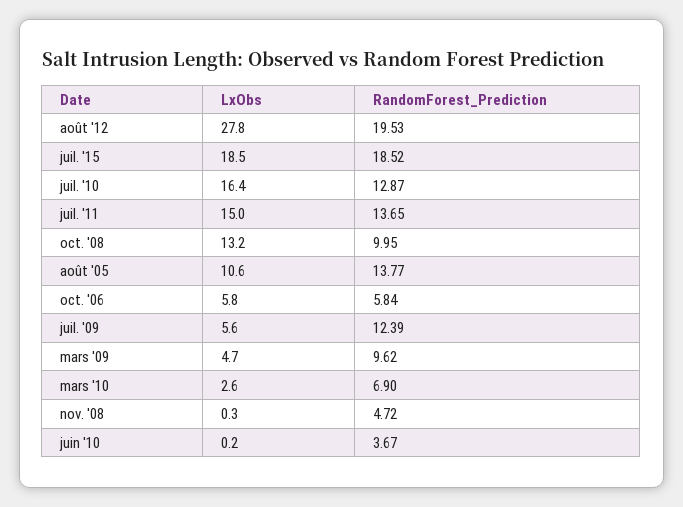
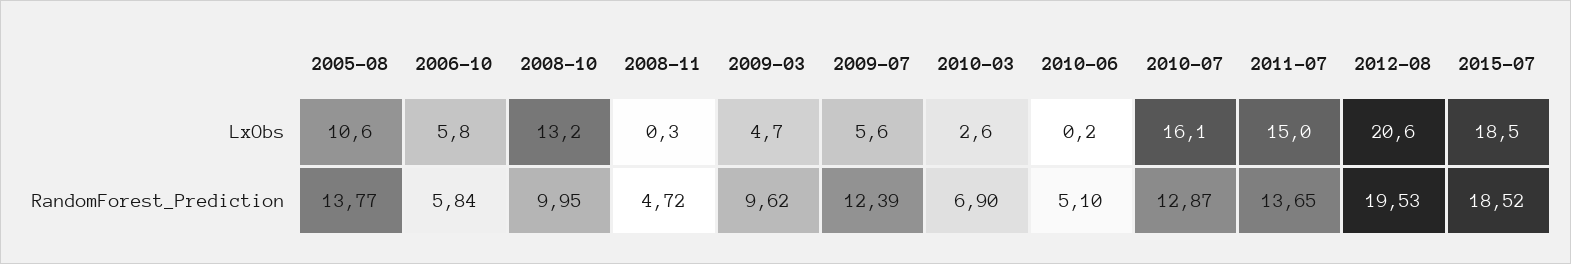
  {
    "LxObs": {
-     "août '12": 27.8,
+     "août '12": 20.6,
      "juil. '15": 18.5,
-     "juil. '10": 16.4,
+     "juil. '10": 16.1,
      "juil. '11": 15,
      "oct. '08": 13.2,
      "août '05": 10.6,
      "oct. '06": 5.8,
      "juil. '09": 5.6,
      "mars '09": 4.7,
      "mars '10": 2.6,
      "nov. '08": 0.3,
      "juin '10": 0.2
    },
    "RandomForest_Prediction": {
      "août '12": 19.53,
      "juil. '15": 18.52,
      "juil. '10": 12.87,
      "juil. '11": 13.65,
      "oct. '08": 9.95,
      "août '05": 13.77,
      "oct. '06": 5.84,
      "juil. '09": 12.39,
      "mars '09": 9.62,
      "mars '10": 6.9,
      "nov. '08": 4.72,
-     "juin '10": 3.67
+     "juin '10": 5.1
    }
  }

